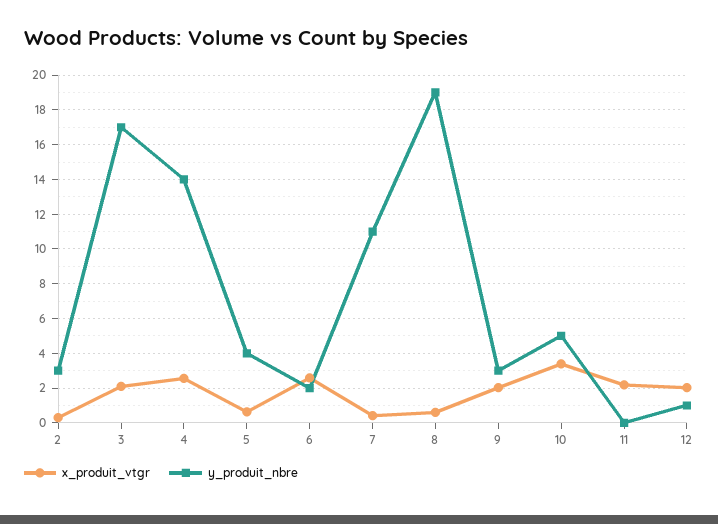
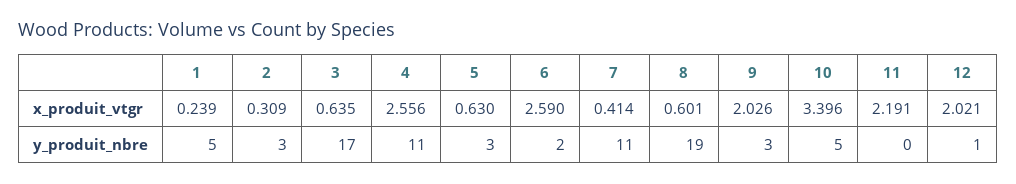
  {
    "x_produit_vtgr": {
      "2": 0.309,
-     "3": 2,
+     "3": 0.635,
      "4": 2.556,
      "5": 0.63,
      "6": 2.59,
      "7": 0.414,
      "8": 0.601,
      "9": 2.026,
      "10": 3.396,
      "11": 2.191,
-     "12": 2.021
+     "12": 2.021,
+     "1": 0.239
    },
    "y_produit_nbre": {
      "2": 3,
      "3": 17,
-     "4": 14,
+     "4": 11,
-     "5": 4,
+     "5": 3,
      "6": 2,
      "7": 11,
      "8": 19,
      "9": 3,
      "10": 5,
      "11": 0,
-     "12": 1
+     "12": 1,
+     "1": 5
    }
  }

